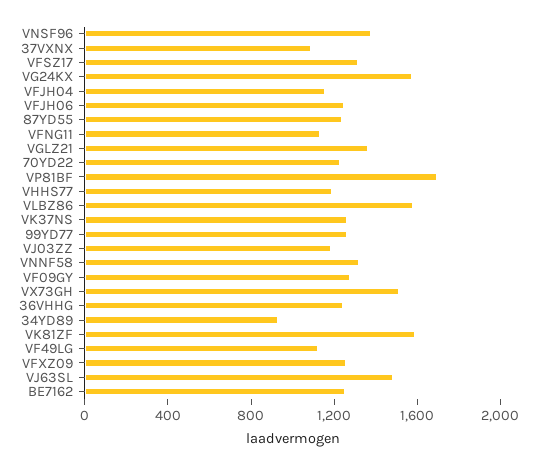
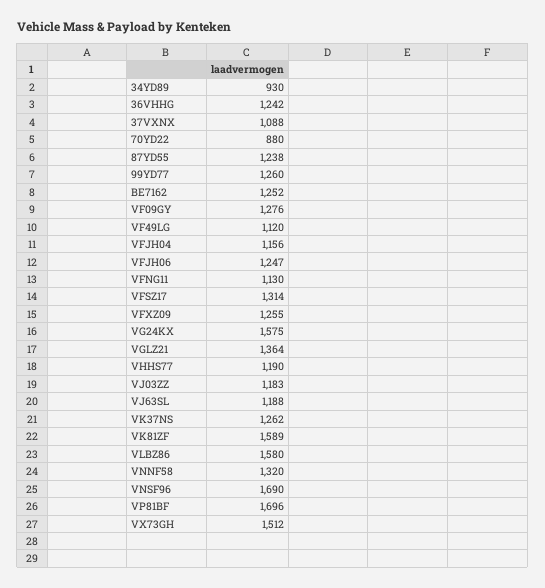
  {
-   "VNSF96": 1400,
+   "VNSF96": 1690,
    "37VXNX": 1088,
    "VFSZ17": 1314,
    "VG24KX": 1575,
    "VFJH04": 1156,
    "VFJH06": 1247,
    "87YD55": 1238,
    "VFNG11": 1130,
    "VGLZ21": 1364,
-   "70YD22": 1200,
+   "70YD22": 880,
    "VP81BF": 1696,
    "VHHS77": 1190,
    "VLBZ86": 1580,
    "VK37NS": 1262,
    "99YD77": 1260,
    "VJ03ZZ": 1183,
    "VNNF58": 1320,
    "VF09GY": 1276,
    "VX73GH": 1512,
    "36VHHG": 1242,
    "34YD89": 930,
    "VK81ZF": 1589,
    "VF49LG": 1120,
    "VFXZ09": 1255,
-   "VJ63SL": 1500,
+   "VJ63SL": 1188,
    "BE7162": 1252
  }

